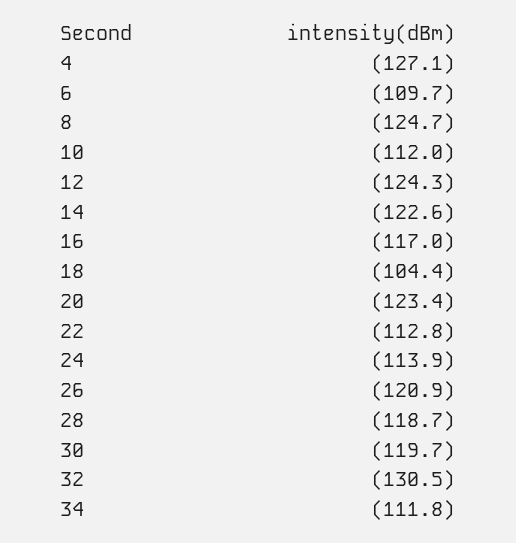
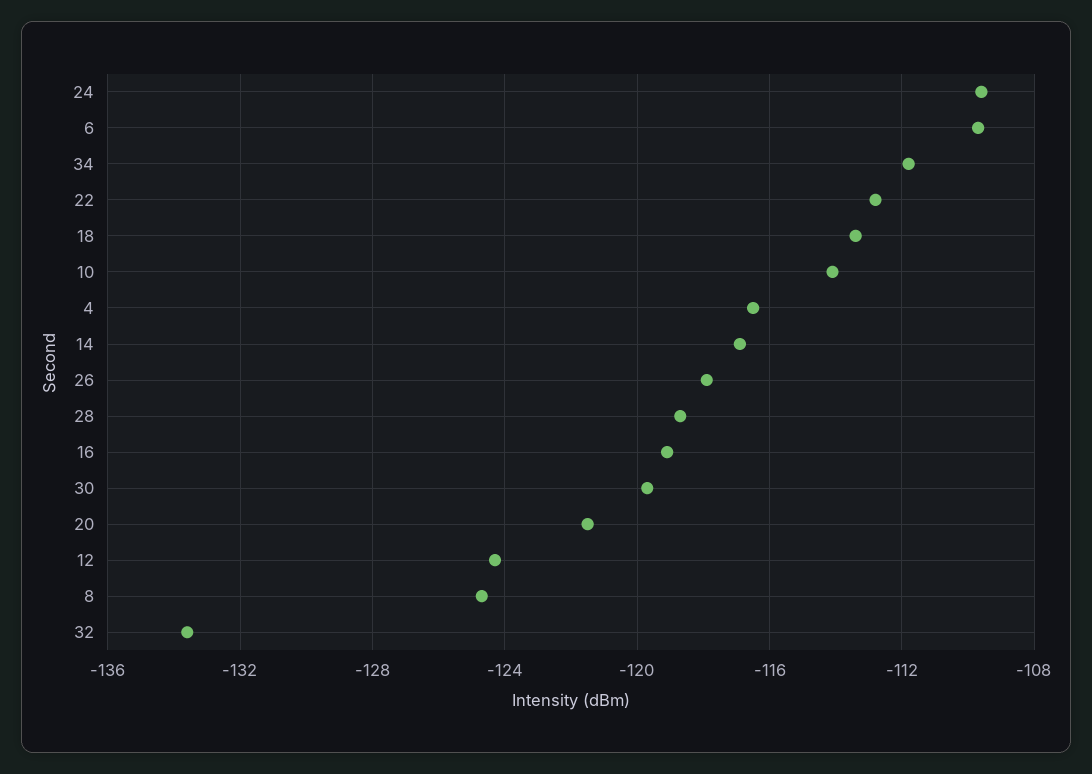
  {
-   "4": -127.1,
+   "4": -116.5,
    "6": -109.7,
    "8": -124.7,
-   "10": -112,
+   "10": -114,
    "12": -124.3,
-   "14": -122.6,
+   "14": -117,
-   "16": -117,
+   "16": -119,
-   "18": -104.4,
+   "18": -113.5,
-   "20": -123.4,
+   "20": -121.5,
    "22": -112.8,
-   "24": -113.9,
+   "24": -109.5,
-   "26": -120.9,
+   "26": -118,
    "28": -118.7,
    "30": -119.7,
-   "32": -130.5,
+   "32": -133.5,
    "34": -111.8
  }

